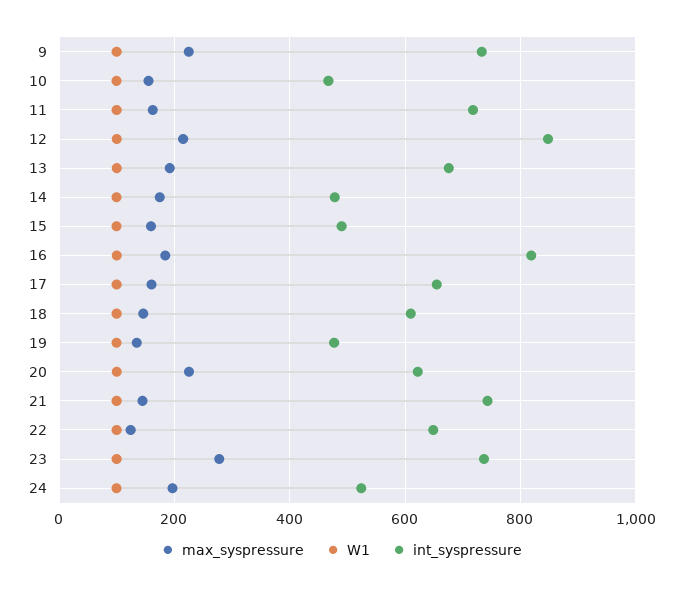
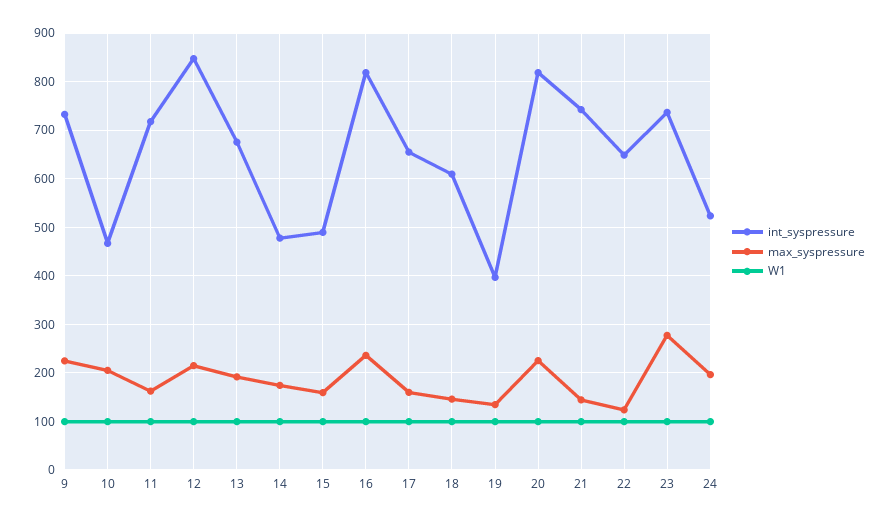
  {
    "max_syspressure": {
      "9": 220,
-     "10": 160,
+     "10": 200,
      "11": 160,
      "12": 220,
      "13": 200,
      "14": 180,
      "15": 160,
-     "16": 180,
+     "16": 240,
      "17": 160,
      "18": 140,
      "19": 140,
      "20": 220,
      "21": 140,
      "22": 120,
      "23": 280,
      "24": 200
    },
    "W1": {
      "9": 100,
      "10": 100,
      "11": 100,
      "12": 100,
      "13": 100,
      "14": 100,
      "15": 100,
      "16": 100,
      "17": 100,
      "18": 100,
      "19": 100,
      "20": 100,
      "21": 100,
      "22": 100,
      "23": 100,
      "24": 100
    },
    "int_syspressure": {
      "9": 740,
      "10": 460,
      "11": 720,
      "12": 840,
      "13": 680,
      "14": 480,
      "15": 500,
      "16": 820,
      "17": 660,
      "18": 620,
-     "19": 480,
+     "19": 400,
-     "20": 620,
+     "20": 820,
      "21": 740,
      "22": 640,
      "23": 740,
      "24": 520
    }
  }

